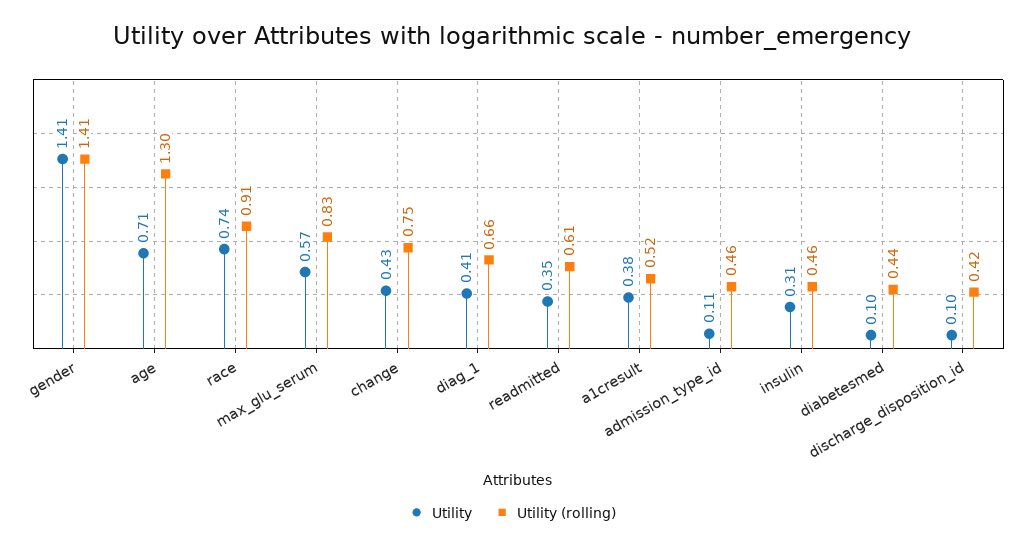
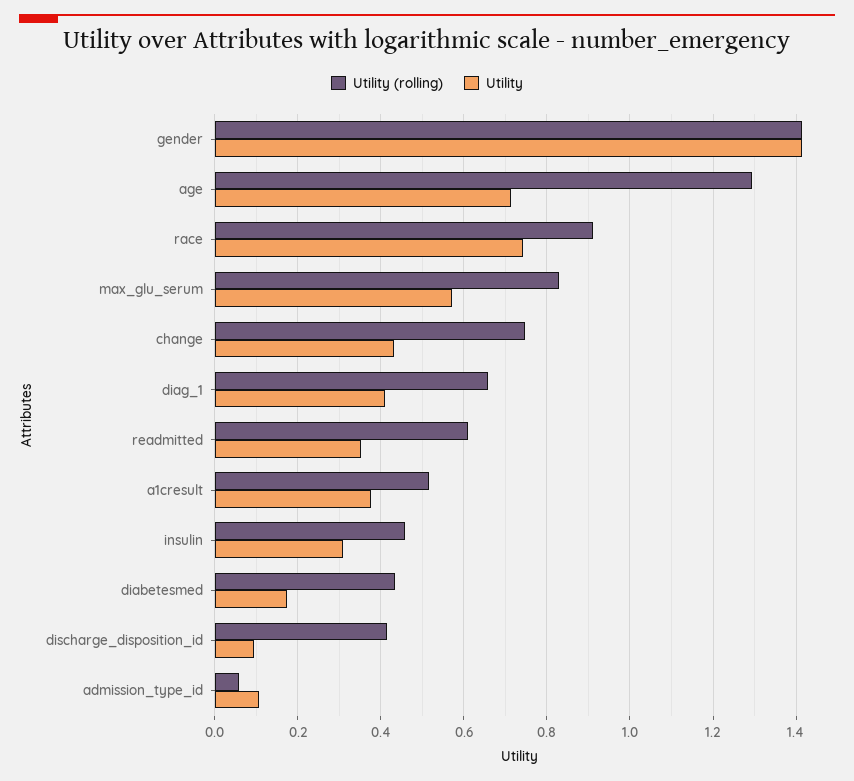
  {
    "Utility": {
      "gender": 1.41,
      "age": 0.71,
      "race": 0.74,
      "max_glu_serum": 0.57,
      "change": 0.43,
      "diag_1": 0.41,
      "readmitted": 0.35,
      "a1cresult": 0.38,
      "admission_type_id": 0.11,
      "insulin": 0.31,
-     "diabetesmed": 0.1,
+     "diabetesmed": 0.18,
      "discharge_disposition_id": 0.1
    },
    "Utility (rolling)": {
      "gender": 1.41,
      "age": 1.3,
      "race": 0.91,
      "max_glu_serum": 0.83,
      "change": 0.75,
      "diag_1": 0.66,
      "readmitted": 0.61,
      "a1cresult": 0.52,
-     "admission_type_id": 0.46,
+     "admission_type_id": 0.06,
      "insulin": 0.46,
      "diabetesmed": 0.44,
      "discharge_disposition_id": 0.42
    }
  }

